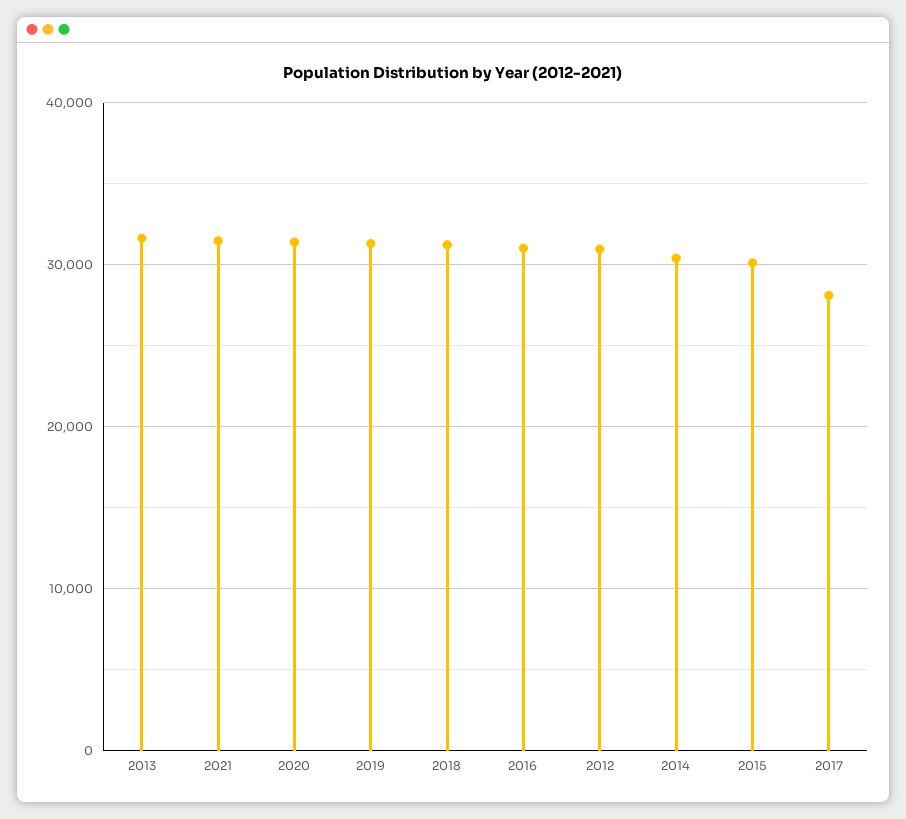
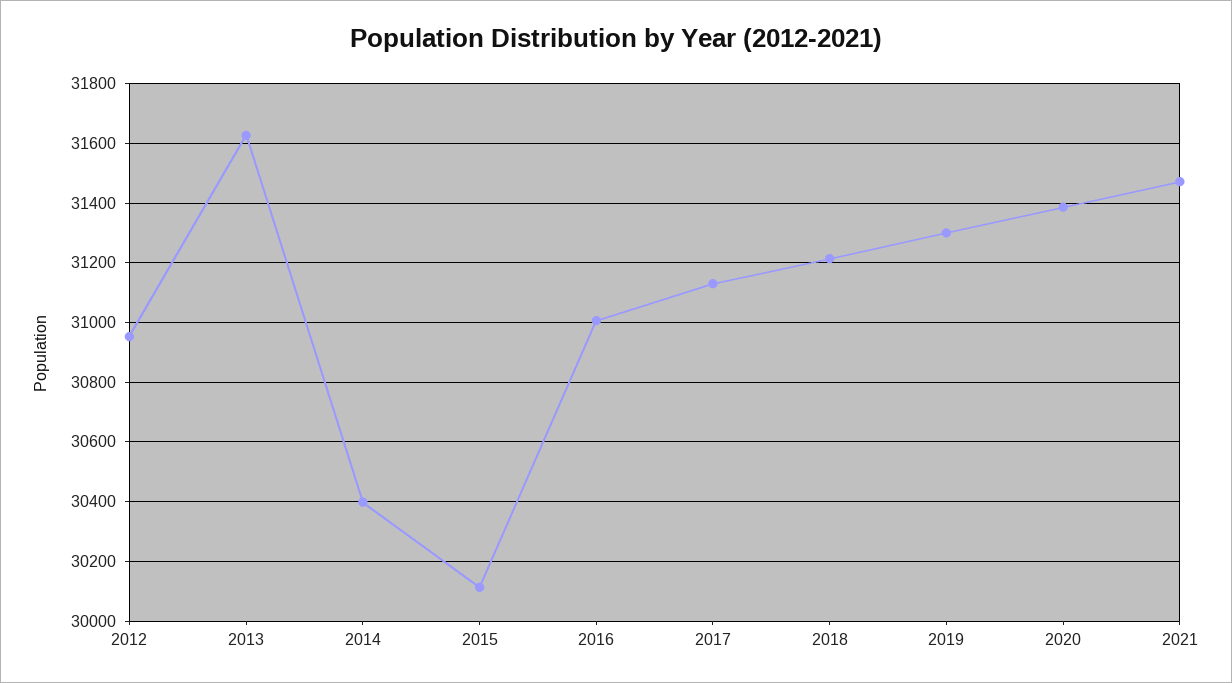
  {
    "2013": 31625,
    "2021": 31475,
    "2020": 31375,
    "2019": 31300,
    "2018": 31225,
    "2016": 31000,
    "2012": 30950,
    "2014": 30400,
    "2015": 30125,
-   "2017": 28000
+   "2017": 31125
  }

